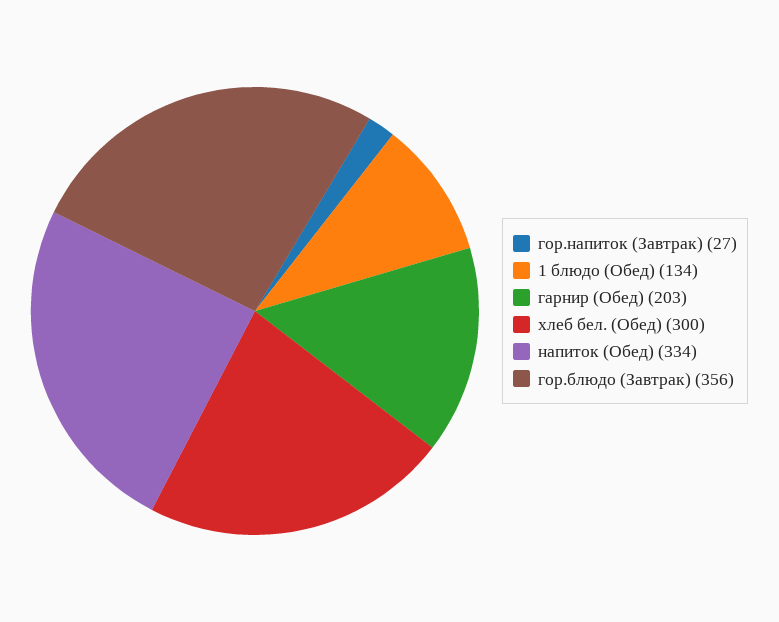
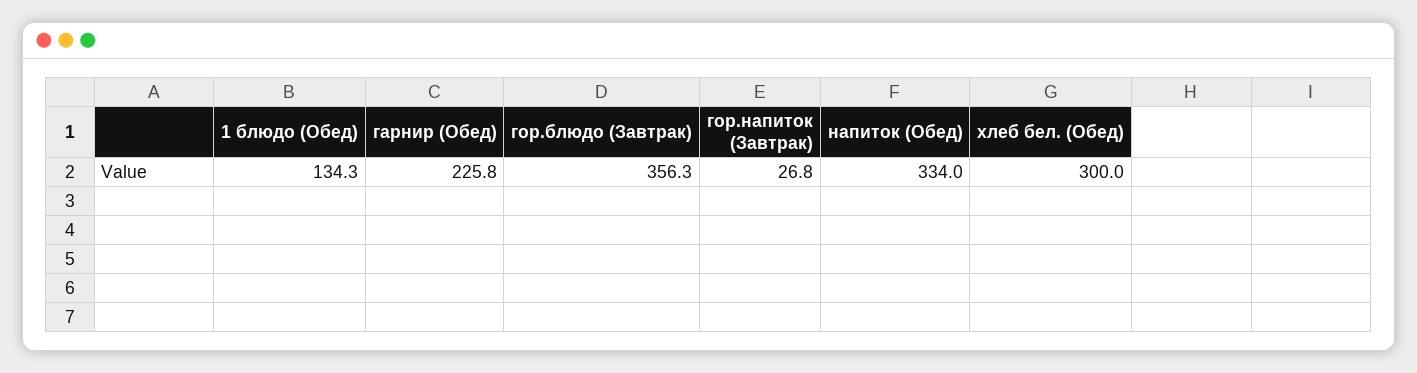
  {
    "гор.напиток (Завтрак)": 26.8,
    "1 блюдо (Обед)": 134.3,
-   "гарнир (Обед)": 203,
+   "гарнир (Обед)": 225.8,
    "хлеб бел. (Обед)": 300,
    "напиток (Обед)": 334,
    "гор.блюдо (Завтрак)": 356.3
  }

